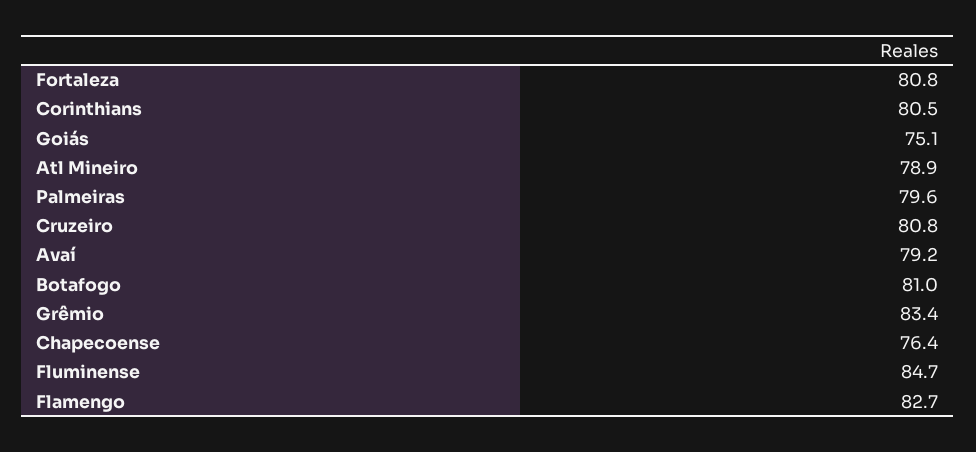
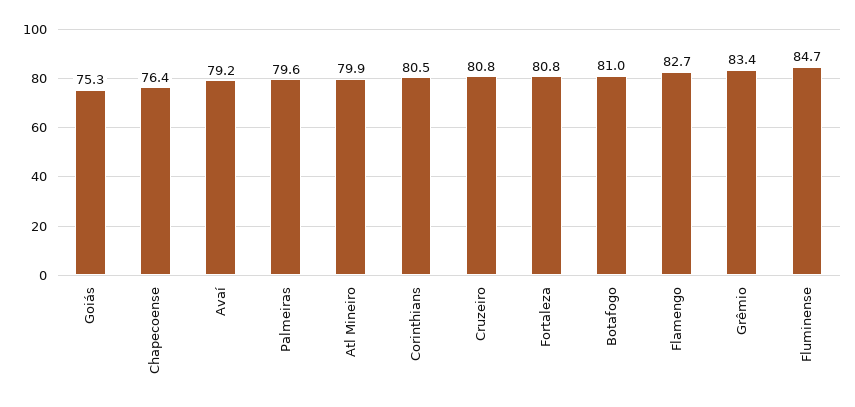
  {
    "Fortaleza": 80.8,
    "Corinthians": 80.5,
-   "Goiás": 75.1,
+   "Goiás": 75.3,
-   "Atl Mineiro": 78.9,
+   "Atl Mineiro": 79.9,
    "Palmeiras": 79.6,
    "Cruzeiro": 80.8,
    "Avaí": 79.2,
    "Botafogo": 81,
    "Grêmio": 83.4,
    "Chapecoense": 76.4,
    "Fluminense": 84.7,
    "Flamengo": 82.7
  }

